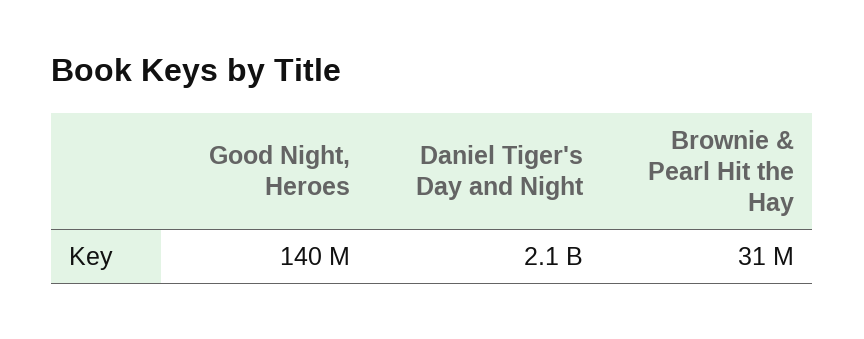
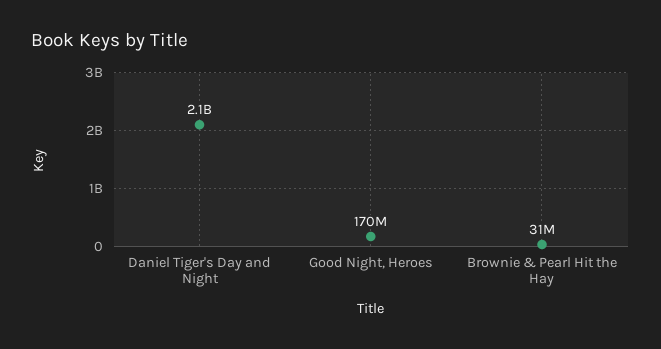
  {
-   "Good Night, Heroes": 140000000,
+   "Good Night, Heroes": 170000000,
    "Daniel Tiger's Day and Night": 2100000000,
    "Brownie & Pearl Hit the Hay": 31000000
  }

